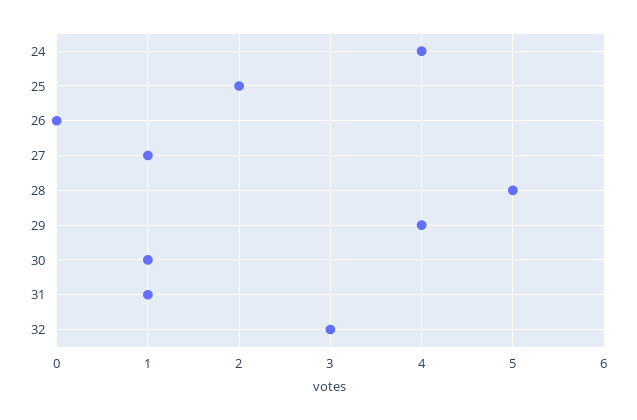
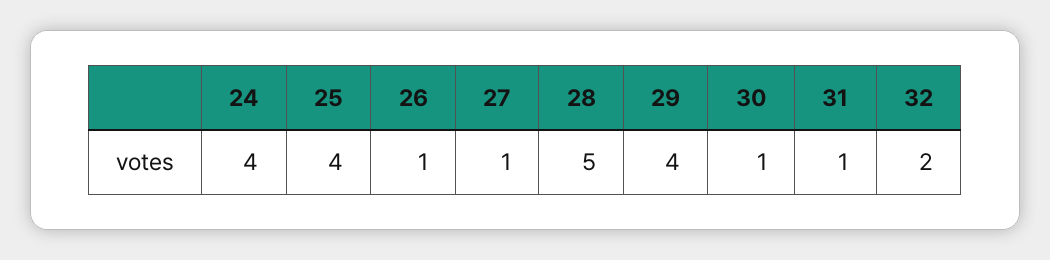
  {
    "24": 4,
-   "25": 2,
+   "25": 4,
-   "26": 0,
+   "26": 1,
    "27": 1,
    "28": 5,
    "29": 4,
    "30": 1,
    "31": 1,
-   "32": 3
+   "32": 2
  }

